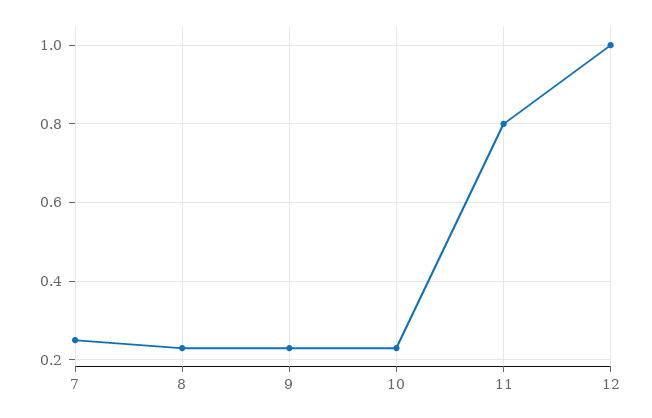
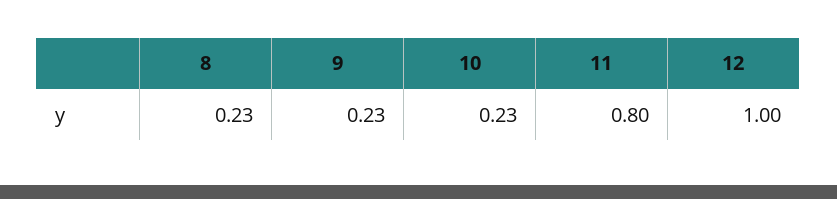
  {
-   "7": 0.25,
    "8": 0.23,
    "9": 0.23,
    "10": 0.23,
    "11": 0.8,
    "12": 1
  }

